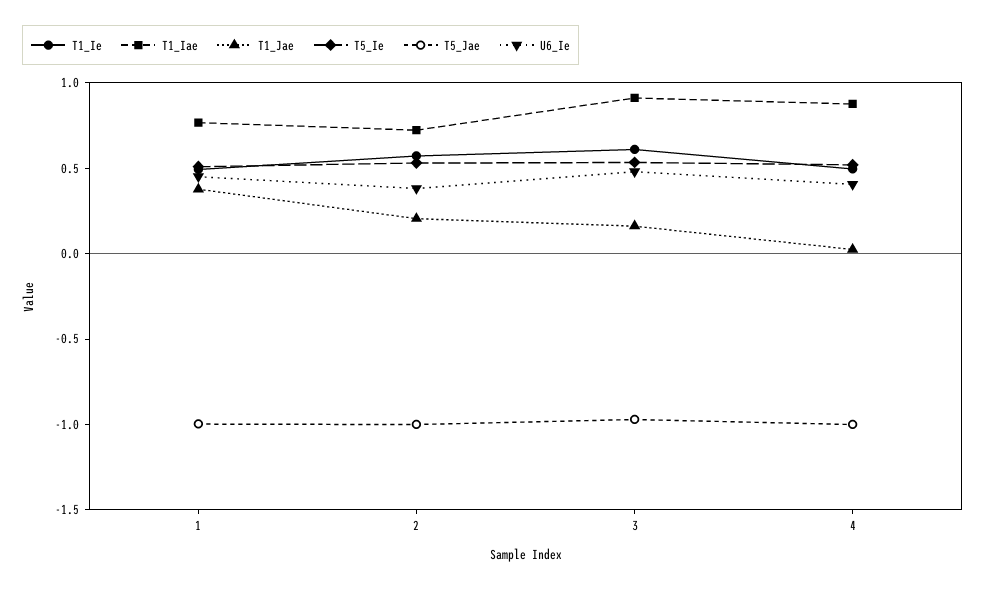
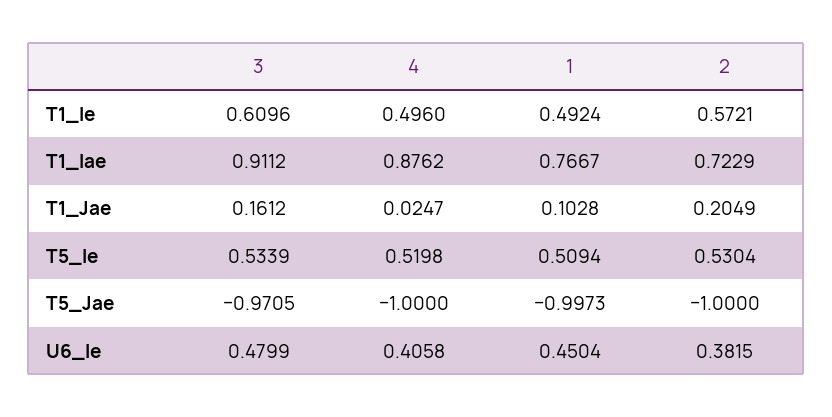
  {
    "T1_Ie": {
      "1": 0.4924,
      "2": 0.5721,
      "3": 0.6096,
      "4": 0.496
    },
    "T1_Iae": {
      "1": 0.7667,
      "2": 0.7229,
      "3": 0.9112,
      "4": 0.8762
    },
    "T1_Jae": {
-     "1": 0.4,
+     "1": 0.1028,
      "2": 0.2049,
      "3": 0.1612,
      "4": 0.0247
    },
    "T5_Ie": {
      "1": 0.5094,
      "2": 0.5304,
      "3": 0.5339,
      "4": 0.5198
    },
    "T5_Jae": {
      "1": -0.9973,
      "2": -1,
      "3": -0.9705,
      "4": -1
    },
    "U6_Ie": {
      "1": 0.4504,
      "2": 0.3815,
      "3": 0.4799,
      "4": 0.4058
    }
  }

